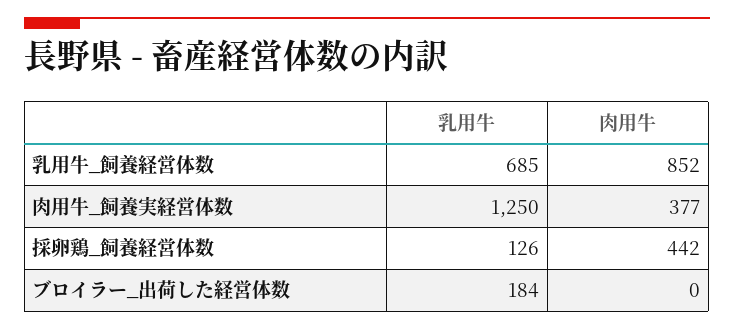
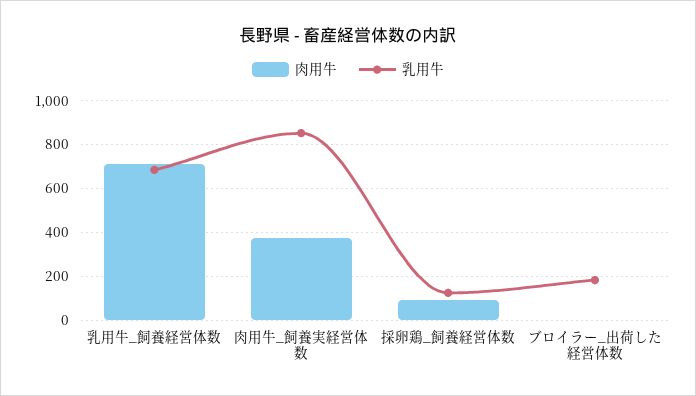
  {
    "乳用牛": {
      "乳用牛_飼養経営体数": 685,
-     "肉用牛_飼養実経営体数": 1250,
+     "肉用牛_飼養実経営体数": 850,
      "採卵鶏_飼養経営体数": 126,
      "ブロイラー_出荷した経営体数": 184
    },
    "肉用牛": {
-     "乳用牛_飼養経営体数": 852,
+     "乳用牛_飼養経営体数": 700,
      "肉用牛_飼養実経営体数": 377,
-     "採卵鶏_飼養経営体数": 442,
+     "採卵鶏_飼養経営体数": 100,
      "ブロイラー_出荷した経営体数": 0
    }
  }

